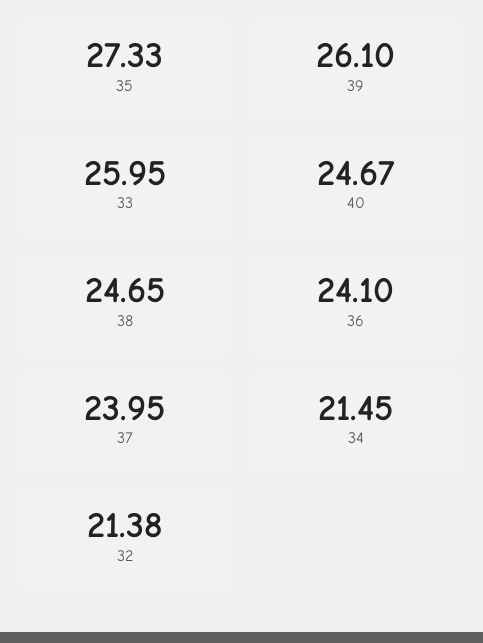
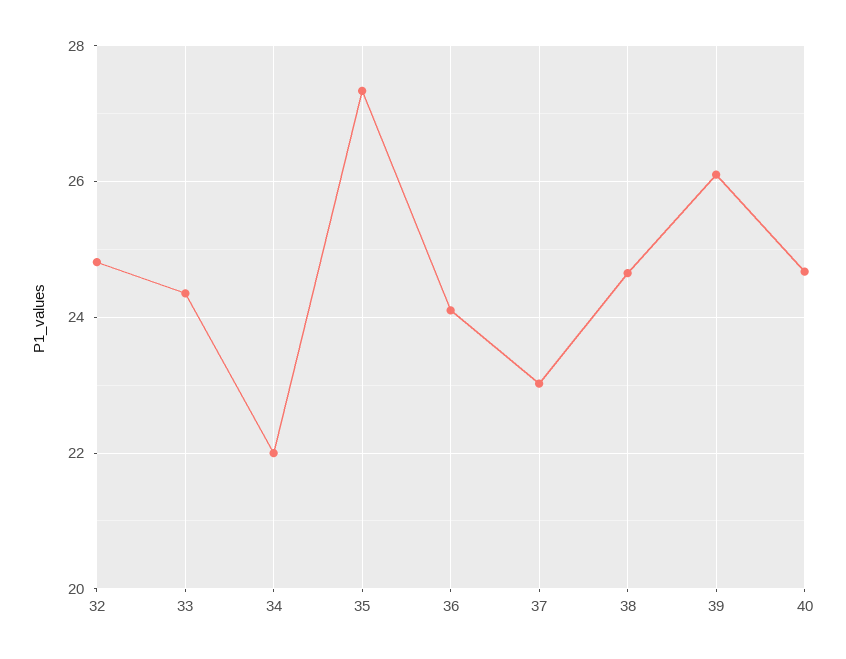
  {
    "35": 27.33,
    "39": 26.1,
-   "33": 25.95,
+   "33": 24.4,
    "40": 24.67,
    "38": 24.65,
    "36": 24.1,
-   "37": 23.95,
+   "37": 23,
-   "34": 21.45,
+   "34": 22,
-   "32": 21.38
+   "32": 24.8
  }

